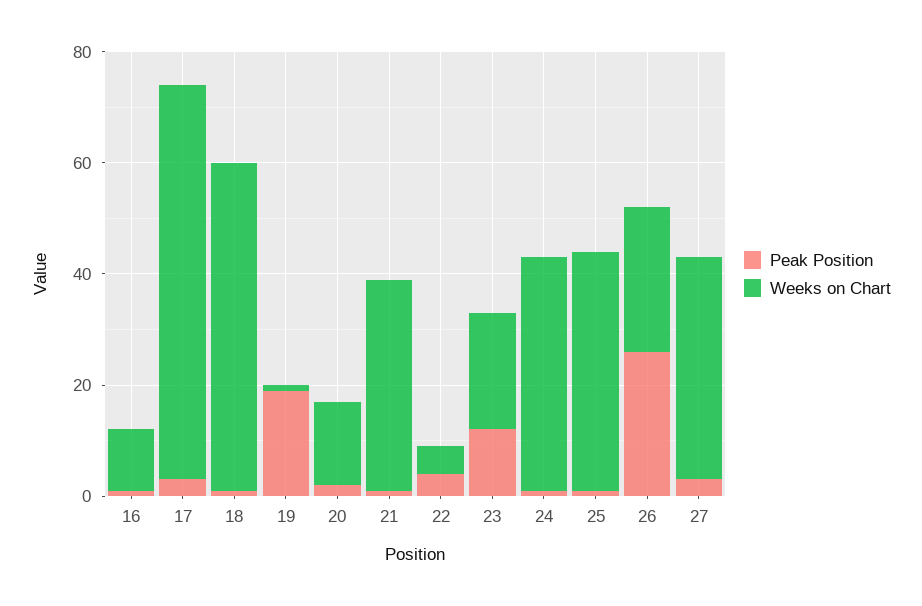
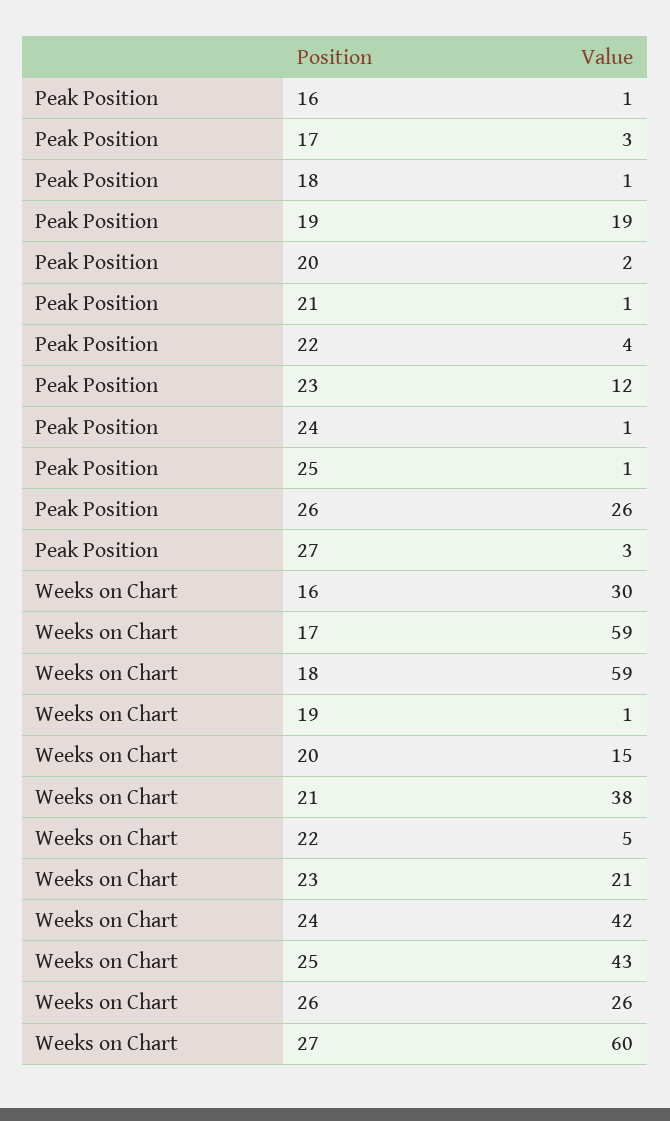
  {
    "Peak Position": {
      "16": 1,
      "17": 3,
      "18": 1,
      "19": 19,
      "20": 2,
      "21": 1,
      "22": 4,
      "23": 12,
      "24": 1,
      "25": 1,
      "26": 26,
      "27": 3
    },
    "Weeks on Chart": {
-     "16": 10,
+     "16": 30,
-     "17": 70,
+     "17": 59,
      "18": 59,
      "19": 1,
      "20": 15,
      "21": 38,
      "22": 5,
      "23": 21,
      "24": 42,
      "25": 43,
      "26": 26,
-     "27": 40
+     "27": 60
    }
  }

